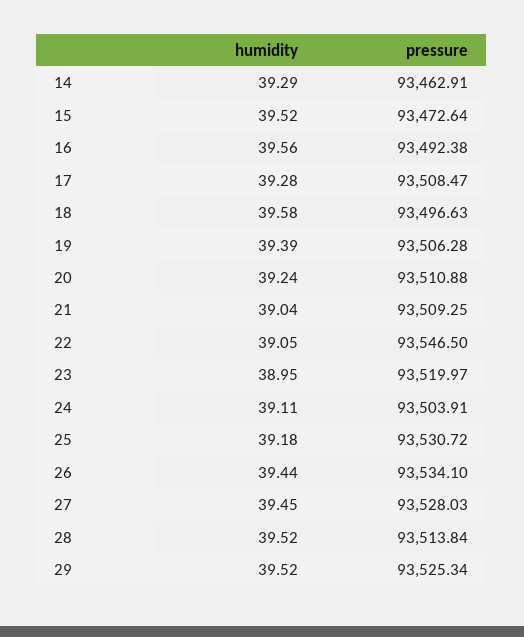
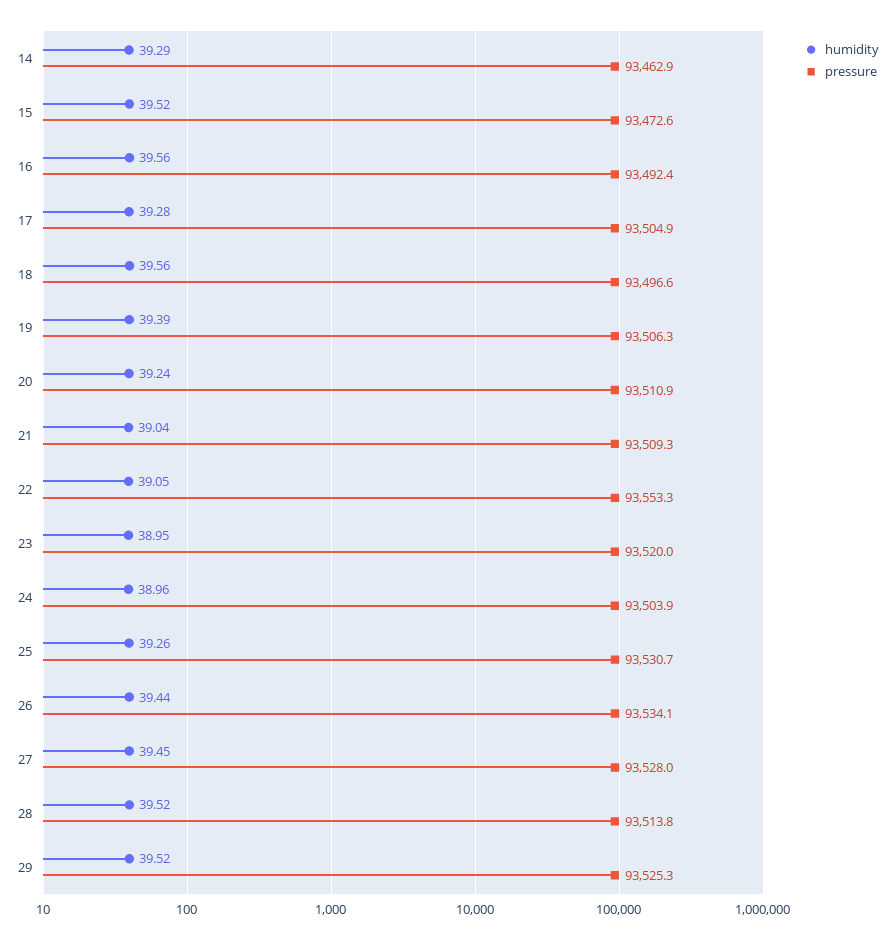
  {
    "humidity": {
      "14": 39.29,
      "15": 39.52,
      "16": 39.56,
      "17": 39.28,
-     "18": 39.58,
+     "18": 39.56,
      "19": 39.39,
      "20": 39.24,
      "21": 39.04,
      "22": 39.05,
      "23": 38.95,
-     "24": 39.11,
+     "24": 38.96,
-     "25": 39.18,
+     "25": 39.26,
      "26": 39.44,
      "27": 39.45,
      "28": 39.52,
      "29": 39.52
    },
    "pressure": {
      "14": 93462.91,
      "15": 93472.64,
      "16": 93492.38,
-     "17": 93508.47,
+     "17": 93504.9,
      "18": 93496.63,
      "19": 93506.28,
      "20": 93510.88,
      "21": 93509.25,
-     "22": 93546.5,
+     "22": 93553.3,
      "23": 93519.97,
      "24": 93503.91,
      "25": 93530.72,
      "26": 93534.1,
      "27": 93528.03,
      "28": 93513.84,
      "29": 93525.34
    }
  }

